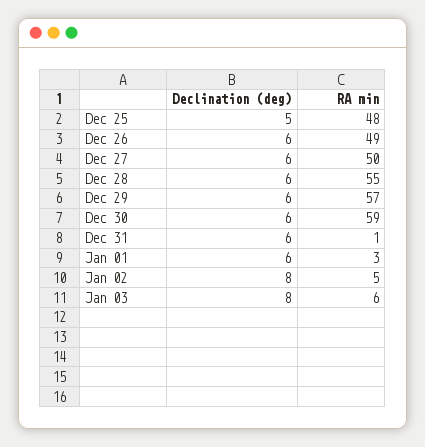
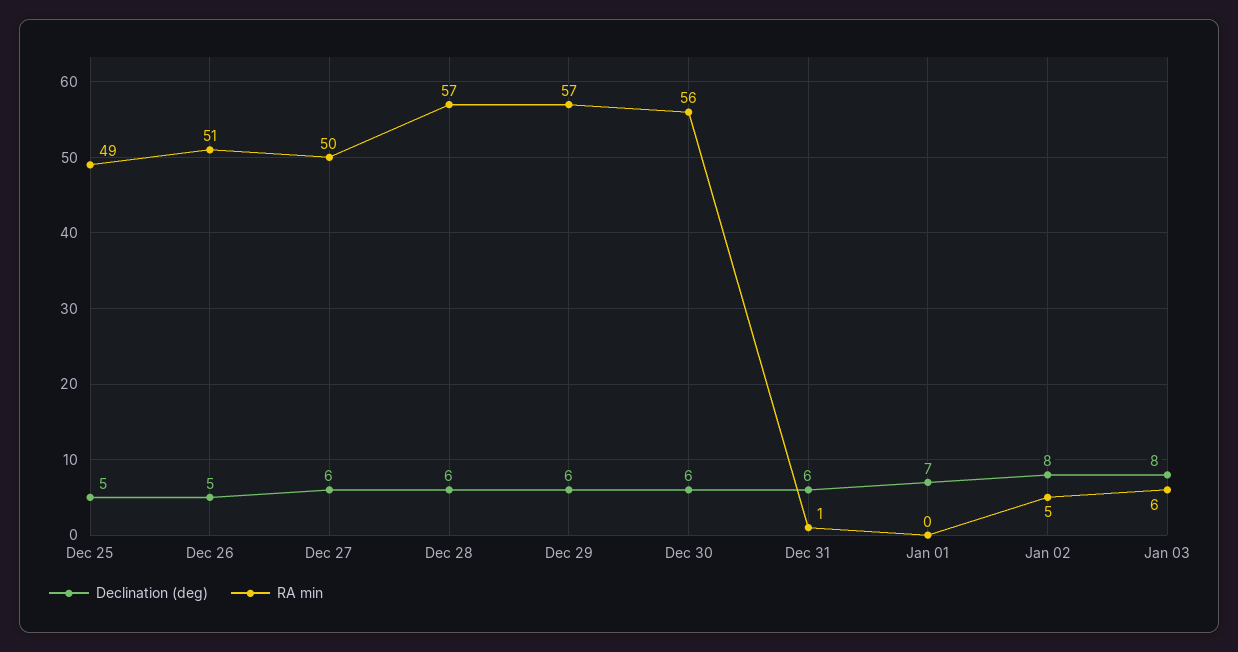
  {
    "Declination (deg)": {
      "Dec 25": 5,
-     "Dec 26": 6,
+     "Dec 26": 5,
      "Dec 27": 6,
      "Dec 28": 6,
      "Dec 29": 6,
      "Dec 30": 6,
      "Dec 31": 6,
-     "Jan 01": 6,
+     "Jan 01": 7,
      "Jan 02": 8,
      "Jan 03": 8
    },
    "RA min": {
-     "Dec 25": 48,
+     "Dec 25": 49,
-     "Dec 26": 49,
+     "Dec 26": 51,
      "Dec 27": 50,
-     "Dec 28": 55,
+     "Dec 28": 57,
      "Dec 29": 57,
-     "Dec 30": 59,
+     "Dec 30": 56,
      "Dec 31": 1,
-     "Jan 01": 3,
+     "Jan 01": 0,
      "Jan 02": 5,
      "Jan 03": 6
    }
  }

